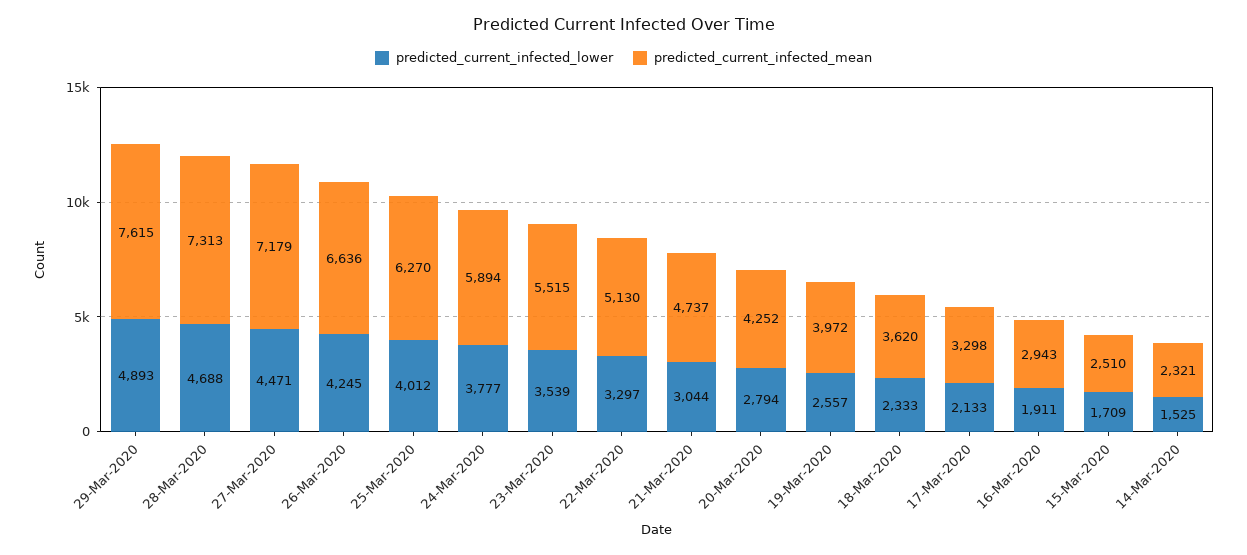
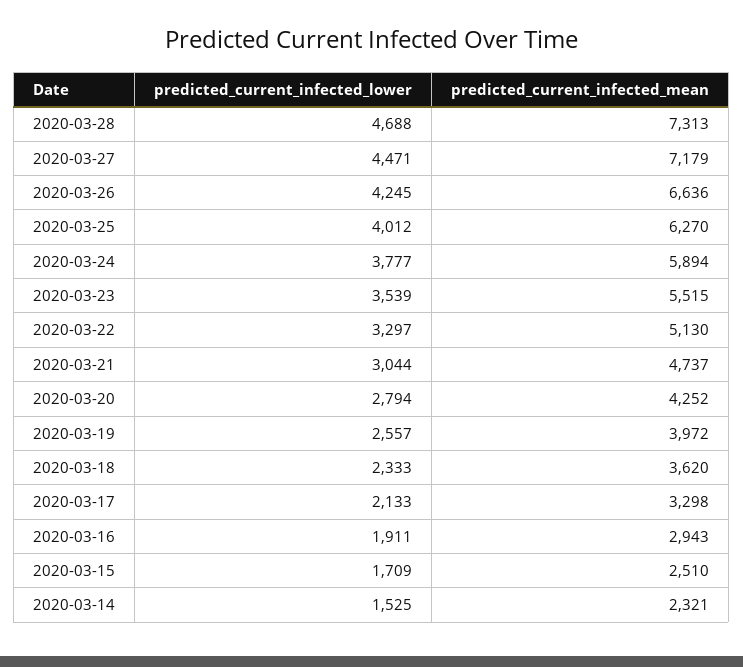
  {
    "predicted_current_infected_lower": {
-     "29-Mar-2020": 4893,
      "28-Mar-2020": 4688,
      "27-Mar-2020": 4471,
      "26-Mar-2020": 4245,
      "25-Mar-2020": 4012,
      "24-Mar-2020": 3777,
      "23-Mar-2020": 3539,
      "22-Mar-2020": 3297,
      "21-Mar-2020": 3044,
      "20-Mar-2020": 2794,
      "19-Mar-2020": 2557,
      "18-Mar-2020": 2333,
      "17-Mar-2020": 2133,
      "16-Mar-2020": 1911,
      "15-Mar-2020": 1709,
      "14-Mar-2020": 1525
    },
    "predicted_current_infected_mean": {
-     "29-Mar-2020": 7615,
      "28-Mar-2020": 7313,
      "27-Mar-2020": 7179,
      "26-Mar-2020": 6636,
      "25-Mar-2020": 6270,
      "24-Mar-2020": 5894,
      "23-Mar-2020": 5515,
      "22-Mar-2020": 5130,
      "21-Mar-2020": 4737,
      "20-Mar-2020": 4252,
      "19-Mar-2020": 3972,
      "18-Mar-2020": 3620,
      "17-Mar-2020": 3298,
      "16-Mar-2020": 2943,
      "15-Mar-2020": 2510,
      "14-Mar-2020": 2321
    }
  }

